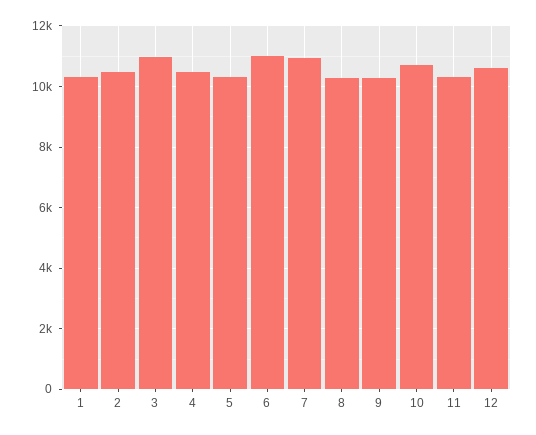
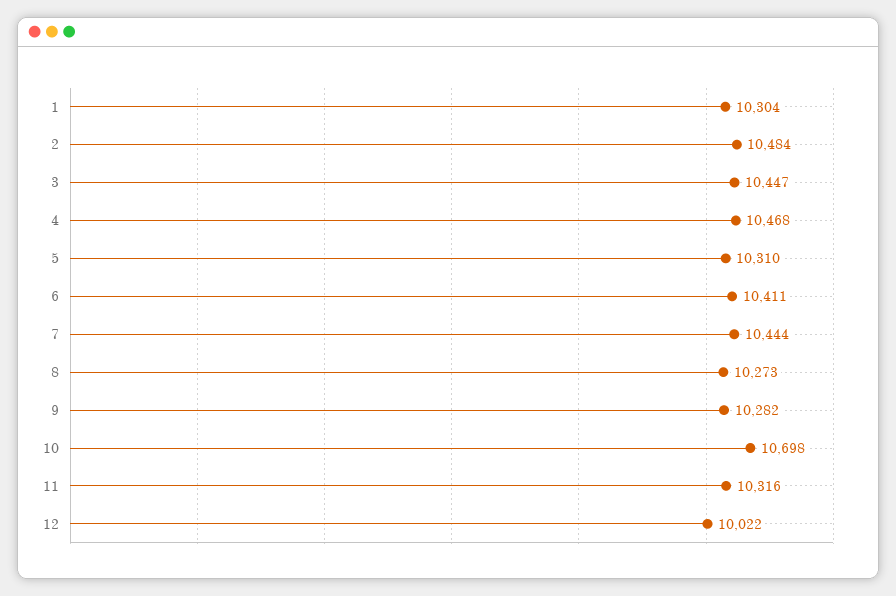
  {
    "1": 10304,
    "2": 10484,
-   "3": 11000,
+   "3": 10447,
    "4": 10468,
    "5": 10310,
-   "6": 11000,
+   "6": 10411,
-   "7": 11000,
+   "7": 10444,
    "8": 10273,
    "9": 10282,
    "10": 10698,
    "11": 10316,
-   "12": 10600
+   "12": 10022
  }

